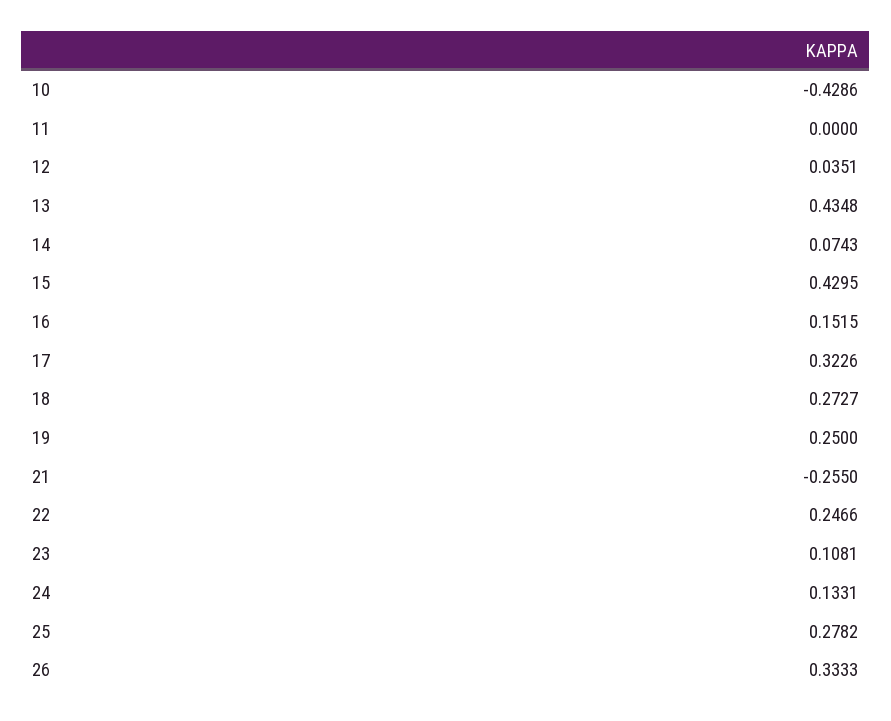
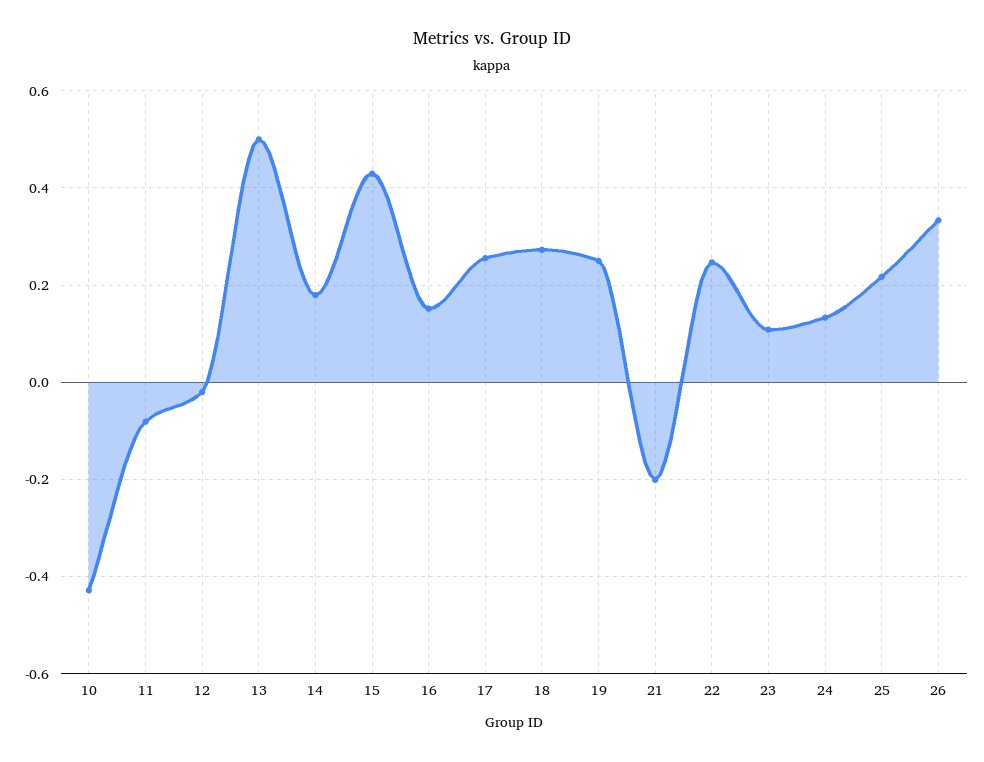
  {
    "10": -0.4286,
-   "11": 0,
+   "11": -0.08,
-   "12": 0.0351,
+   "12": -0.02,
-   "13": 0.4348,
+   "13": 0.5,
-   "14": 0.0743,
+   "14": 0.18,
    "15": 0.4295,
    "16": 0.1515,
-   "17": 0.3226,
+   "17": 0.26,
    "18": 0.2727,
    "19": 0.25,
-   "21": -0.255,
+   "21": -0.2,
    "22": 0.2466,
    "23": 0.1081,
    "24": 0.1331,
-   "25": 0.2782,
+   "25": 0.22,
    "26": 0.3333
  }

